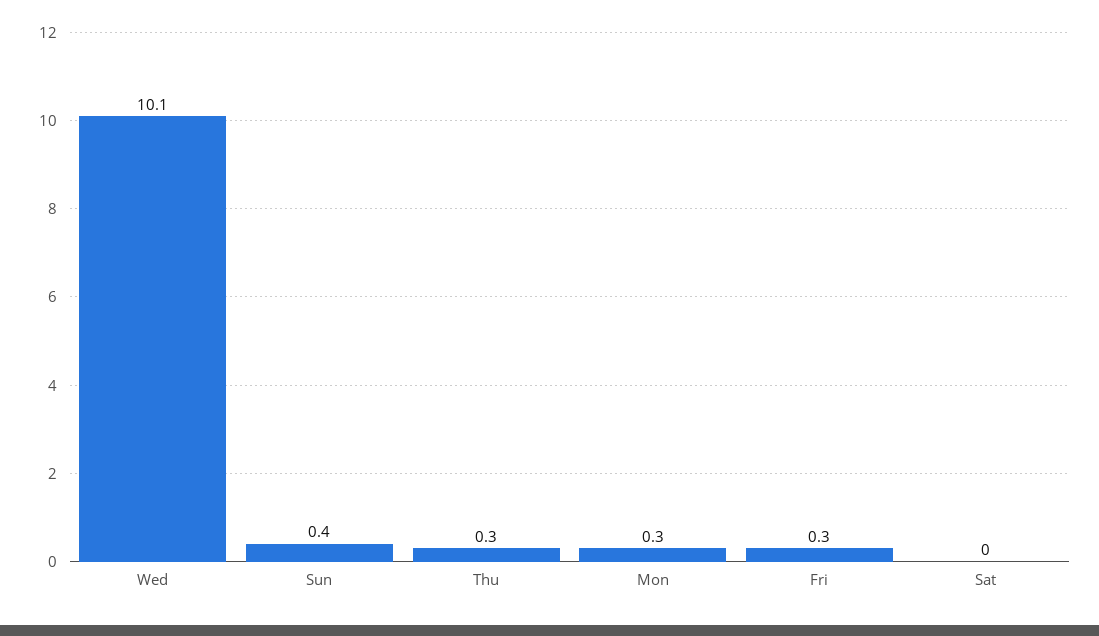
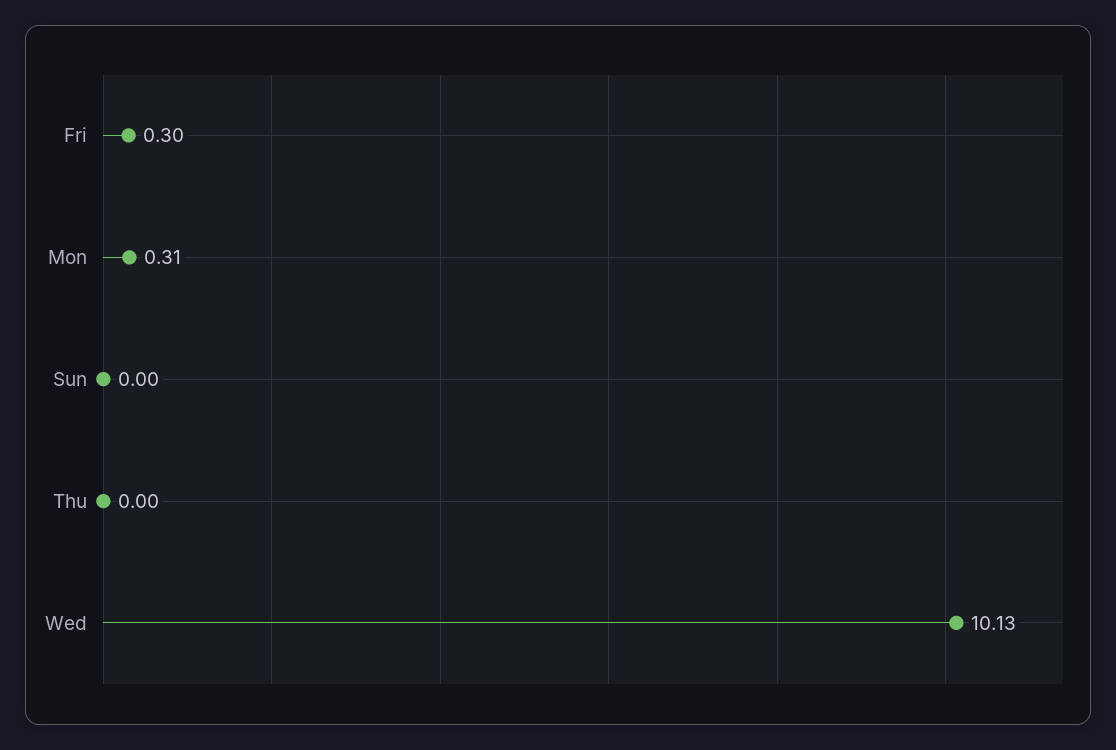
  {
    "Wed": 10.13,
-   "Sun": 0.4,
+   "Sun": 0,
-   "Thu": 0.3,
+   "Thu": 0,
    "Mon": 0.31,
-   "Fri": 0.3,
+   "Fri": 0.3
-   "Sat": 0
  }

